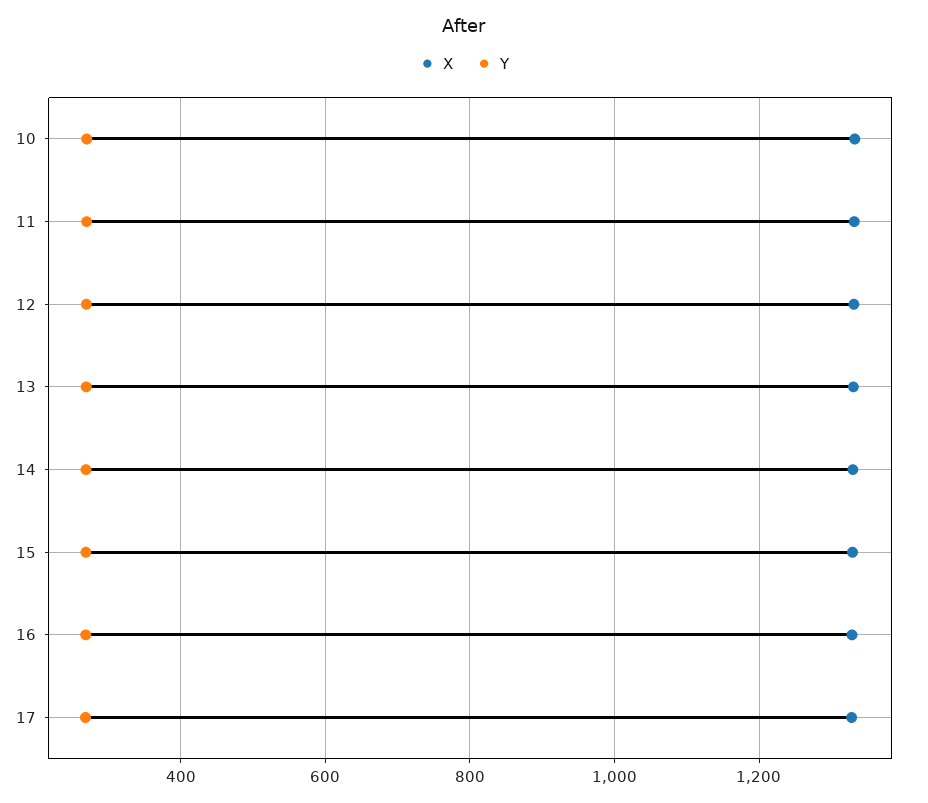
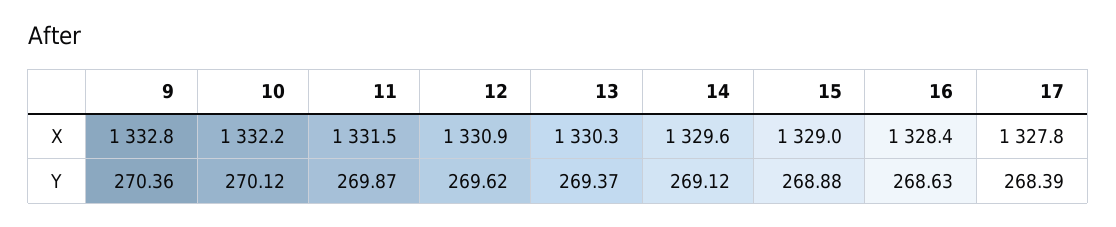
  {
    "X": {
      "10": 1332.2,
      "11": 1331.5,
      "12": 1330.9,
      "13": 1330.3,
      "14": 1329.6,
      "15": 1329,
      "16": 1328.4,
-     "17": 1327.8
+     "17": 1327.8,
+     "9": 1332.8
    },
    "Y": {
      "10": 270.12,
      "11": 269.87,
      "12": 269.62,
      "13": 269.37,
      "14": 269.12,
      "15": 268.88,
      "16": 268.63,
-     "17": 268.39
+     "17": 268.39,
+     "9": 270.36
    }
  }

